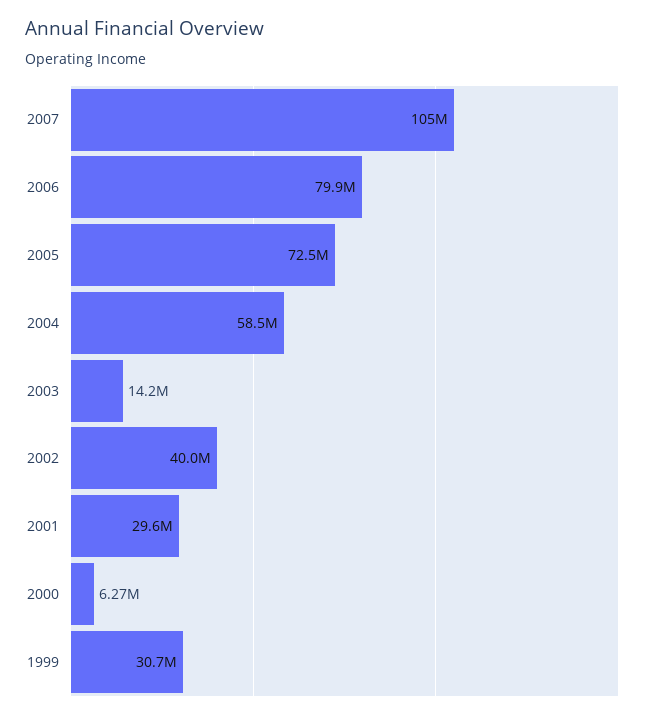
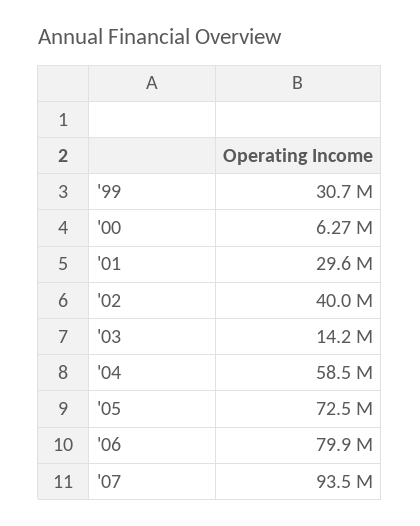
  {
-   "2007": 105000000,
+   "2007": 93500000,
    "2006": 79900000,
    "2005": 72500000,
    "2004": 58500000,
    "2003": 14200000,
    "2002": 40000000,
    "2001": 29600000,
    "2000": 6270000,
    "1999": 30700000
  }

